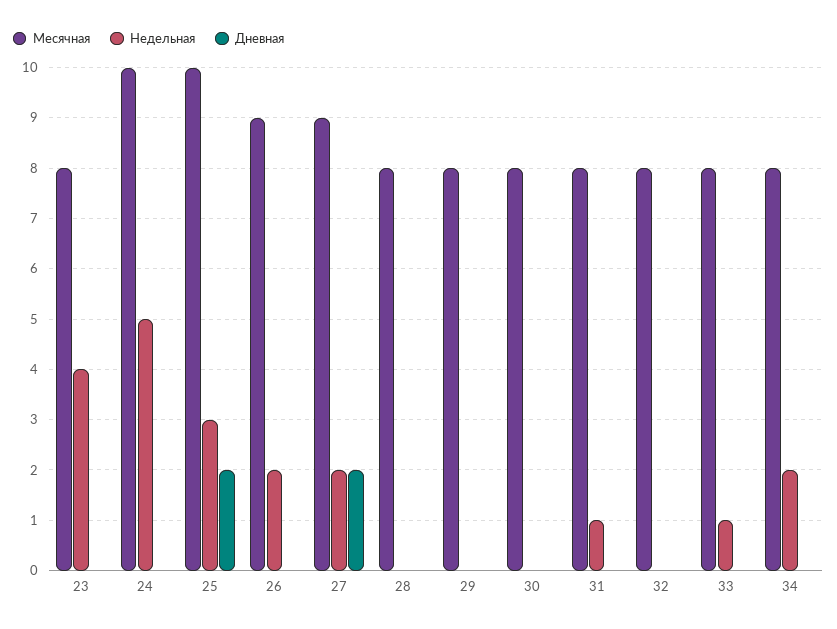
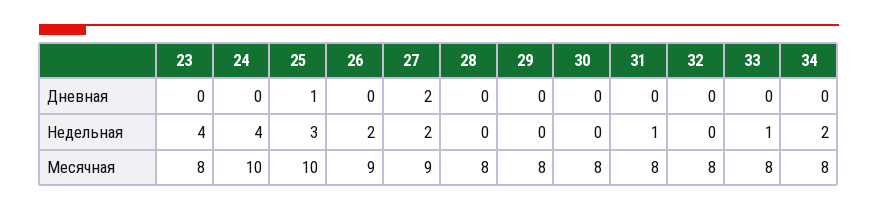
  {
    "Месячная": {
      "23": 8,
      "24": 10,
      "25": 10,
      "26": 9,
      "27": 9,
      "28": 8,
      "29": 8,
      "30": 8,
      "31": 8,
      "32": 8,
      "33": 8,
      "34": 8
    },
    "Недельная": {
      "23": 4,
-     "24": 5,
+     "24": 4,
      "25": 3,
      "26": 2,
      "27": 2,
      "28": 0,
      "29": 0,
      "30": 0,
      "31": 1,
      "32": 0,
      "33": 1,
      "34": 2
    },
    "Дневная": {
      "23": 0,
      "24": 0,
-     "25": 2,
+     "25": 1,
      "26": 0,
      "27": 2,
      "28": 0,
      "29": 0,
      "30": 0,
      "31": 0,
      "32": 0,
      "33": 0,
      "34": 0
    }
  }

